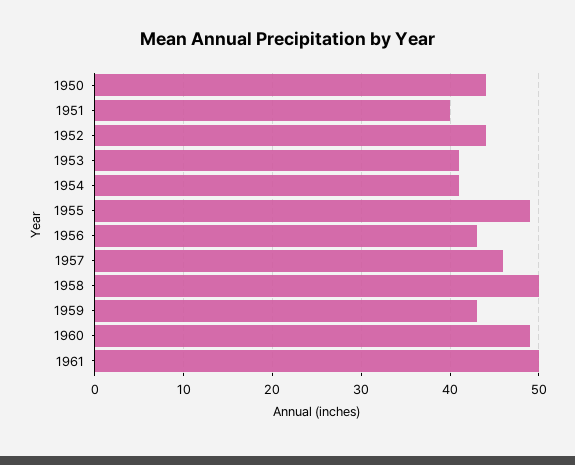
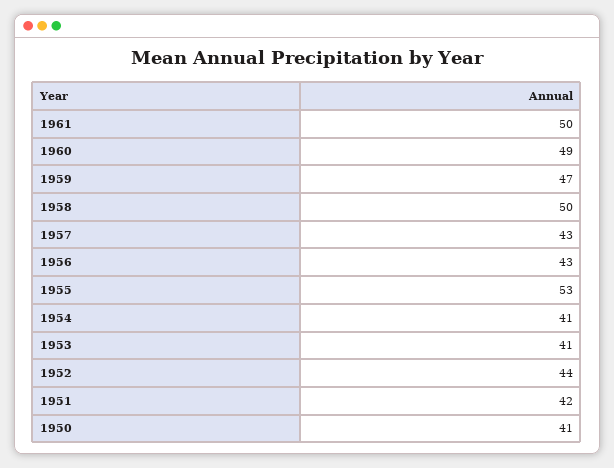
  {
-   "1950": 44,
+   "1950": 41,
-   "1951": 40,
+   "1951": 42,
    "1952": 44,
    "1953": 41,
    "1954": 41,
-   "1955": 49,
+   "1955": 53,
    "1956": 43,
-   "1957": 46,
+   "1957": 43,
    "1958": 50,
-   "1959": 43,
+   "1959": 47,
    "1960": 49,
    "1961": 50
  }

